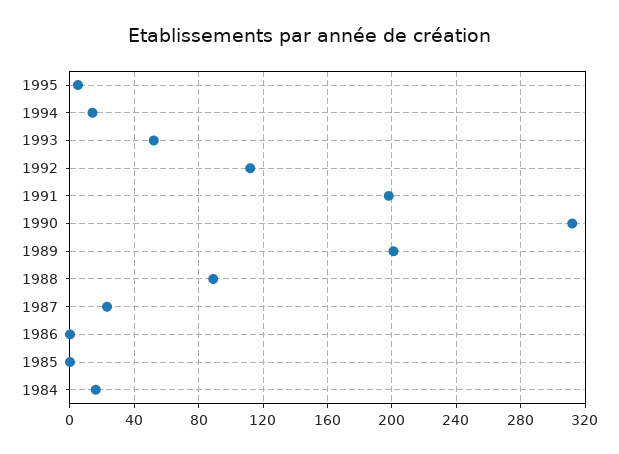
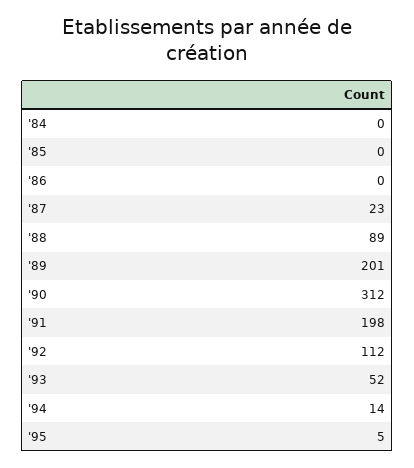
  {
    "1995": 5,
    "1994": 14,
    "1993": 52,
    "1992": 112,
    "1991": 198,
    "1990": 312,
    "1989": 201,
    "1988": 89,
    "1987": 23,
    "1986": 0,
    "1985": 0,
-   "1984": 15
+   "1984": 0
  }

